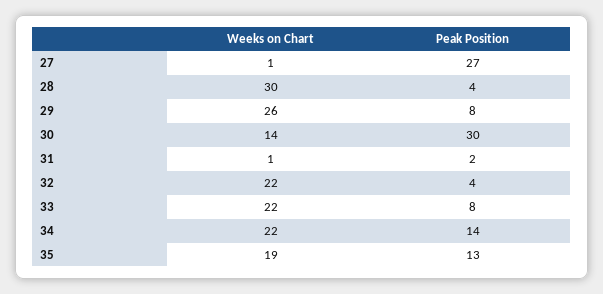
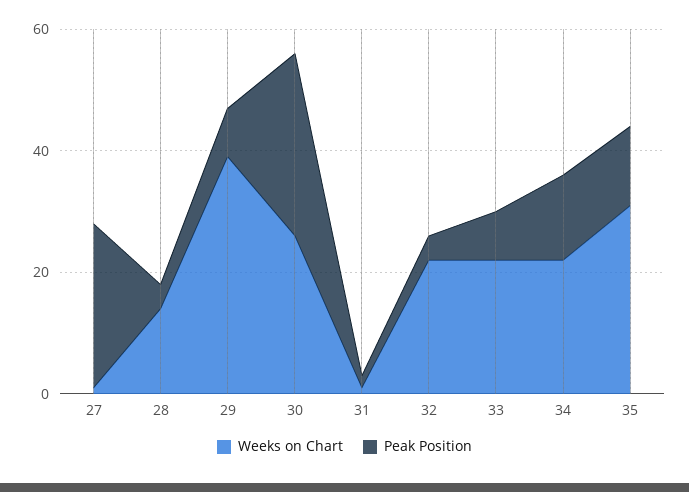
  {
    "Weeks on Chart": {
      "27": 1,
-     "28": 30,
+     "28": 15,
-     "29": 26,
+     "29": 40,
-     "30": 14,
+     "30": 25,
      "31": 1,
      "32": 22,
      "33": 22,
      "34": 22,
-     "35": 19
+     "35": 30
    },
    "Peak Position": {
      "27": 27,
      "28": 4,
      "29": 8,
      "30": 30,
      "31": 2,
      "32": 4,
      "33": 8,
      "34": 14,
      "35": 13
    }
  }

